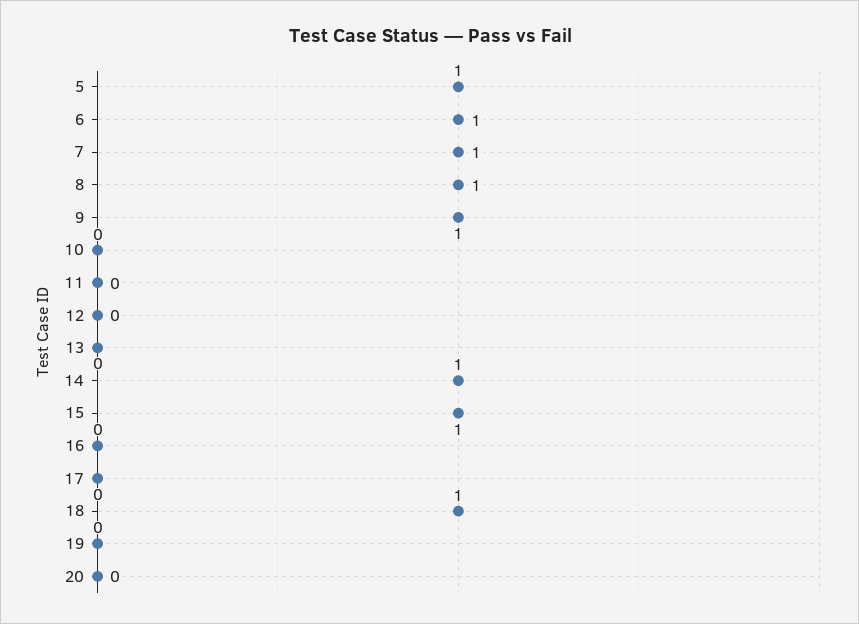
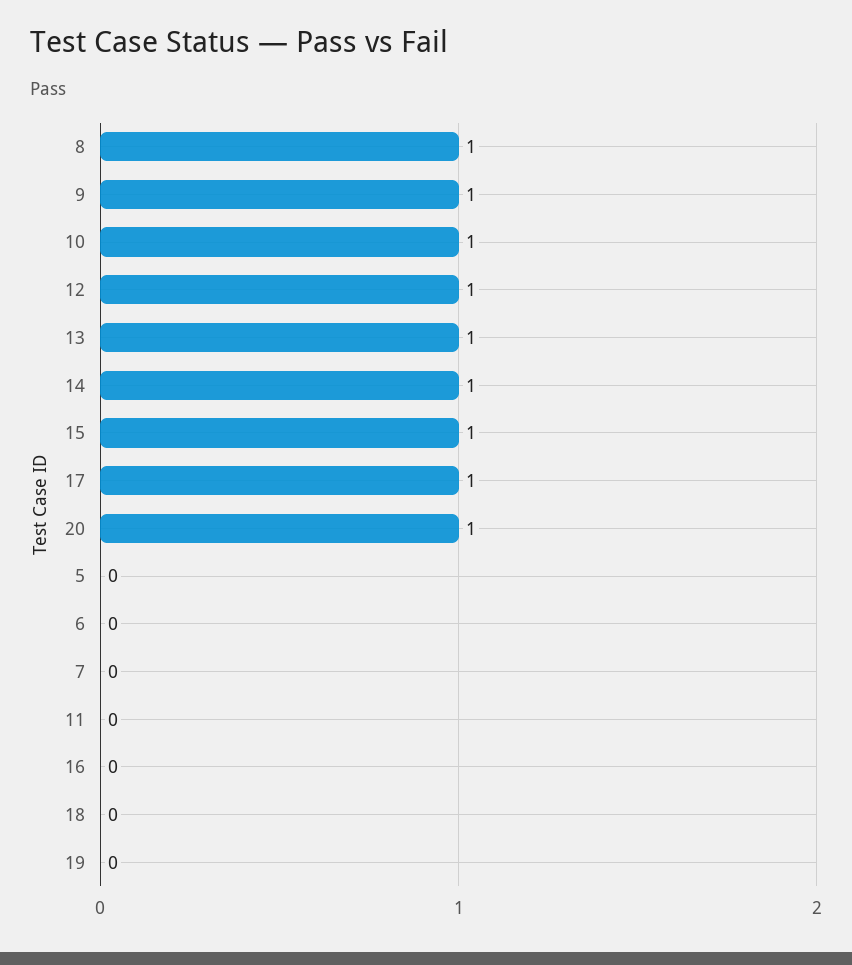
  {
-   "5": 1,
+   "5": 0,
-   "6": 1,
+   "6": 0,
-   "7": 1,
+   "7": 0,
    "8": 1,
    "9": 1,
-   "10": 0,
+   "10": 1,
    "11": 0,
-   "12": 0,
+   "12": 1,
-   "13": 0,
+   "13": 1,
    "14": 1,
    "15": 1,
    "16": 0,
-   "17": 0,
+   "17": 1,
-   "18": 1,
+   "18": 0,
    "19": 0,
-   "20": 0
+   "20": 1
  }

